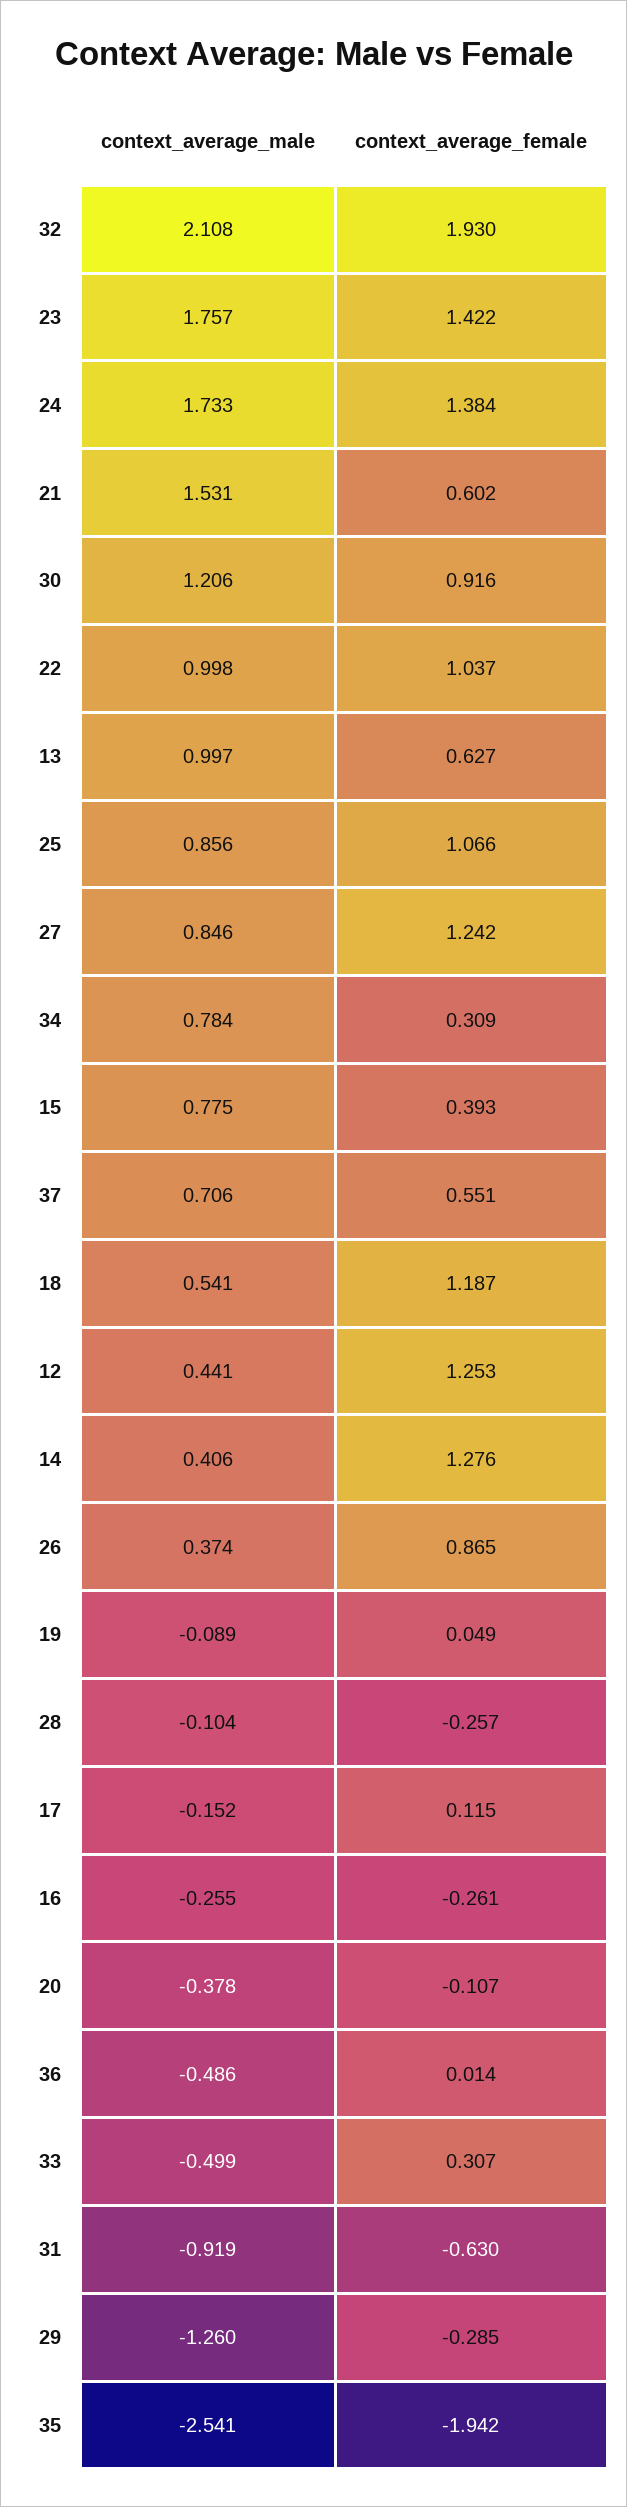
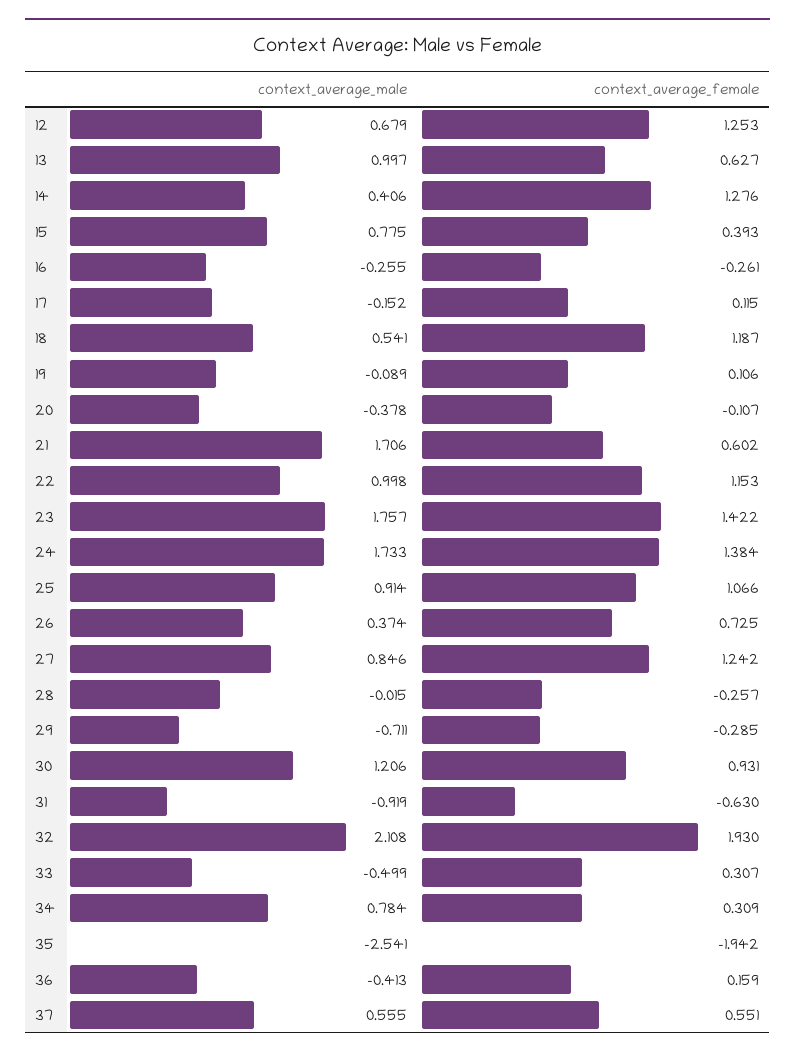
  {
    "context_average_male": {
      "32": 2.108,
      "23": 1.757,
      "24": 1.733,
-     "21": 1.531,
+     "21": 1.706,
      "30": 1.206,
      "22": 0.998,
      "13": 0.997,
-     "25": 0.856,
+     "25": 0.914,
      "27": 0.846,
      "34": 0.784,
      "15": 0.775,
-     "37": 0.706,
+     "37": 0.555,
      "18": 0.541,
-     "12": 0.441,
+     "12": 0.679,
      "14": 0.406,
      "26": 0.374,
      "19": -0.089,
-     "28": -0.104,
+     "28": -0.015,
      "17": -0.152,
      "16": -0.255,
      "20": -0.378,
-     "36": -0.486,
+     "36": -0.413,
      "33": -0.499,
      "31": -0.919,
-     "29": -1.26,
+     "29": -0.711,
      "35": -2.541
    },
    "context_average_female": {
      "32": 1.93,
      "23": 1.422,
      "24": 1.384,
      "21": 0.602,
-     "30": 0.916,
+     "30": 0.931,
-     "22": 1.037,
+     "22": 1.153,
      "13": 0.627,
      "25": 1.066,
      "27": 1.242,
      "34": 0.309,
      "15": 0.393,
      "37": 0.551,
      "18": 1.187,
      "12": 1.253,
      "14": 1.276,
-     "26": 0.865,
+     "26": 0.725,
-     "19": 0.049,
+     "19": 0.106,
      "28": -0.257,
      "17": 0.115,
      "16": -0.261,
      "20": -0.107,
-     "36": 0.014,
+     "36": 0.159,
      "33": 0.307,
      "31": -0.63,
      "29": -0.285,
      "35": -1.942
    }
  }

